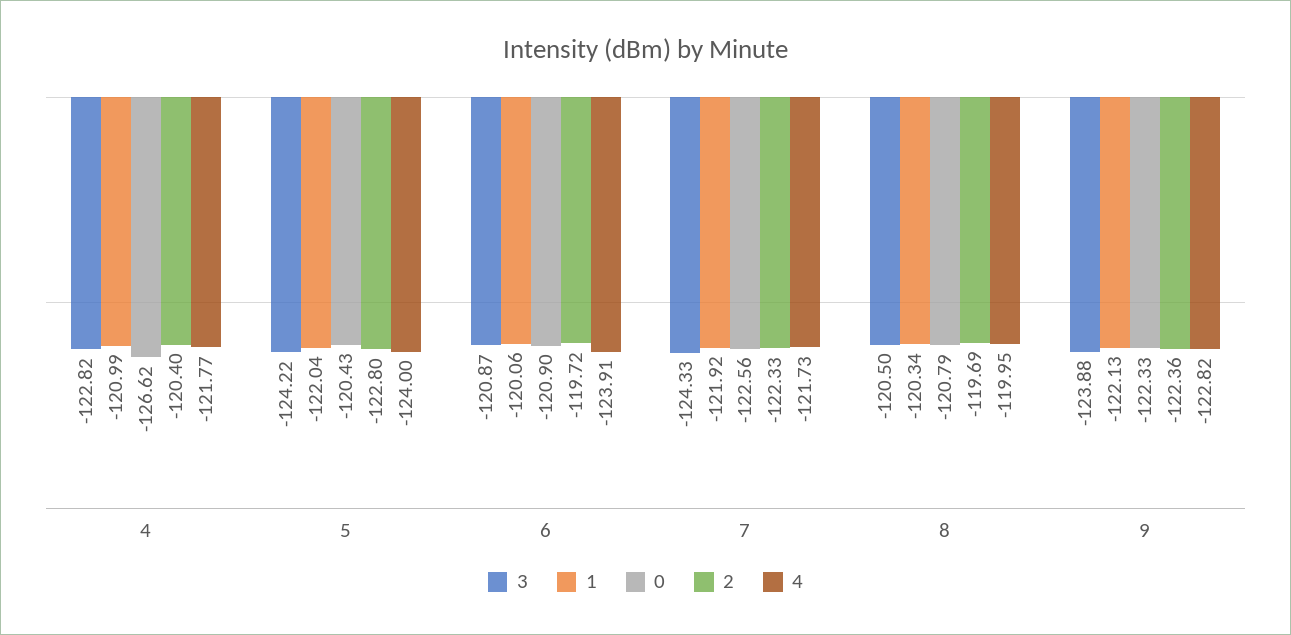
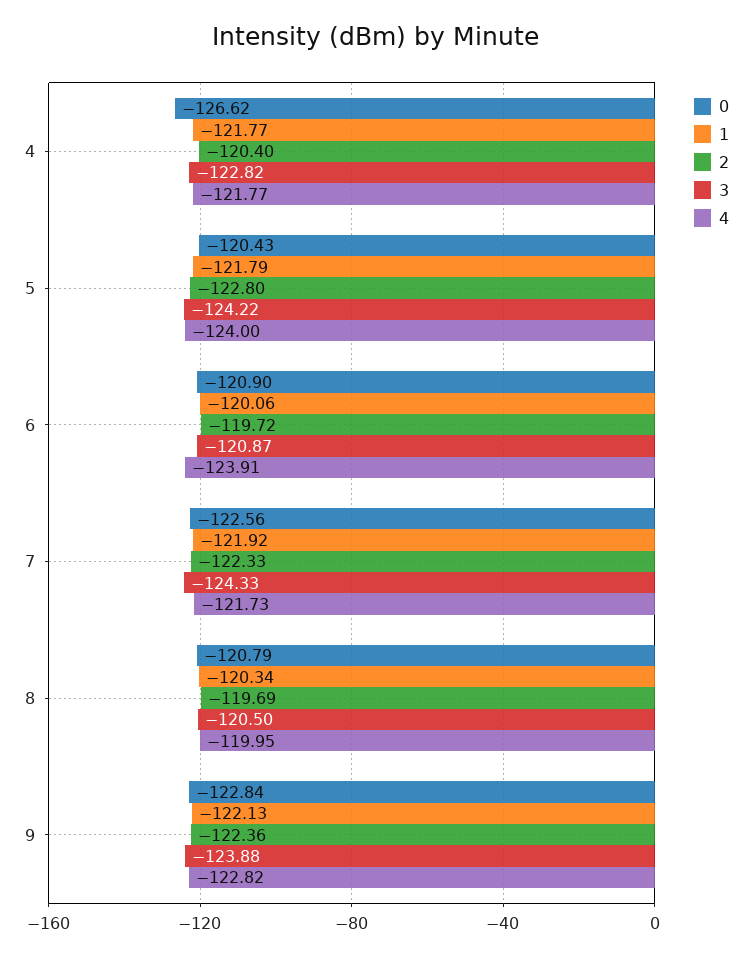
  {
    "3": {
      "4": -122.82,
      "5": -124.22,
      "6": -120.87,
      "7": -124.33,
      "8": -120.5,
      "9": -123.88
    },
    "1": {
-     "4": -120.99,
+     "4": -121.77,
-     "5": -122.04,
+     "5": -121.79,
      "6": -120.06,
      "7": -121.92,
      "8": -120.34,
      "9": -122.13
    },
    "0": {
      "4": -126.62,
      "5": -120.43,
      "6": -120.9,
      "7": -122.56,
      "8": -120.79,
-     "9": -122.33
+     "9": -122.84
    },
    "2": {
      "4": -120.4,
      "5": -122.8,
      "6": -119.72,
      "7": -122.33,
      "8": -119.69,
      "9": -122.36
    },
    "4": {
      "4": -121.77,
      "5": -124,
      "6": -123.91,
      "7": -121.73,
      "8": -119.95,
      "9": -122.82
    }
  }

